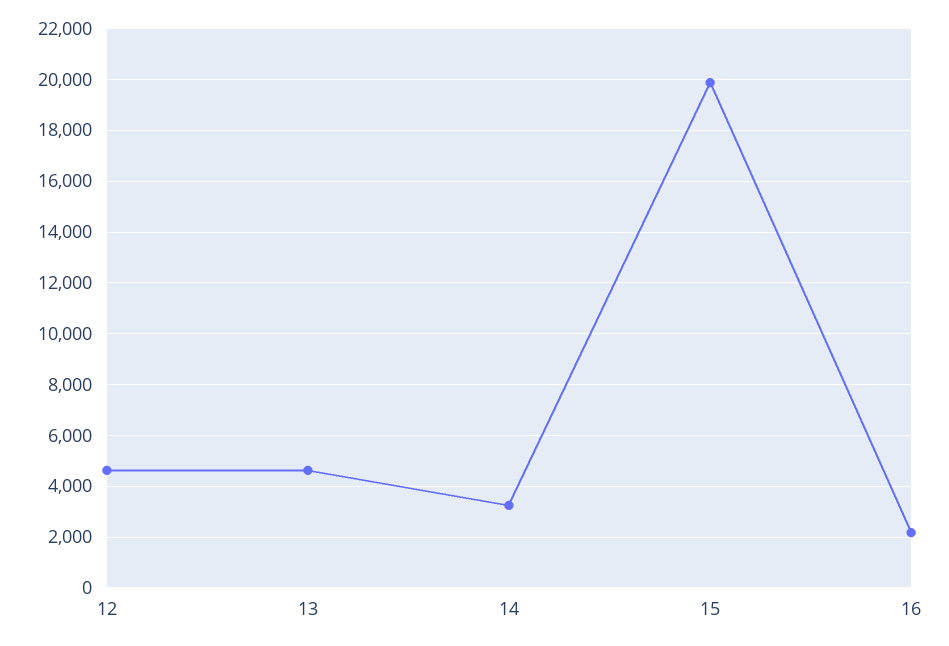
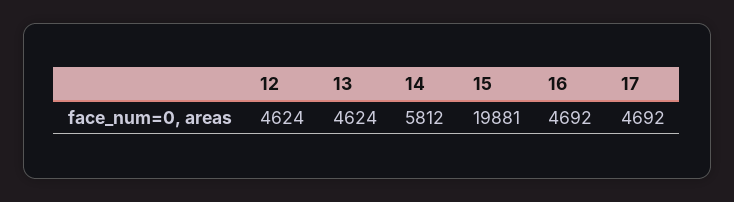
  {
    "12": 4624,
    "13": 4624,
-   "14": 3250,
+   "14": 5812,
    "15": 19881,
-   "16": 2250
+   "16": 4692,
+   "17": 4692
  }

